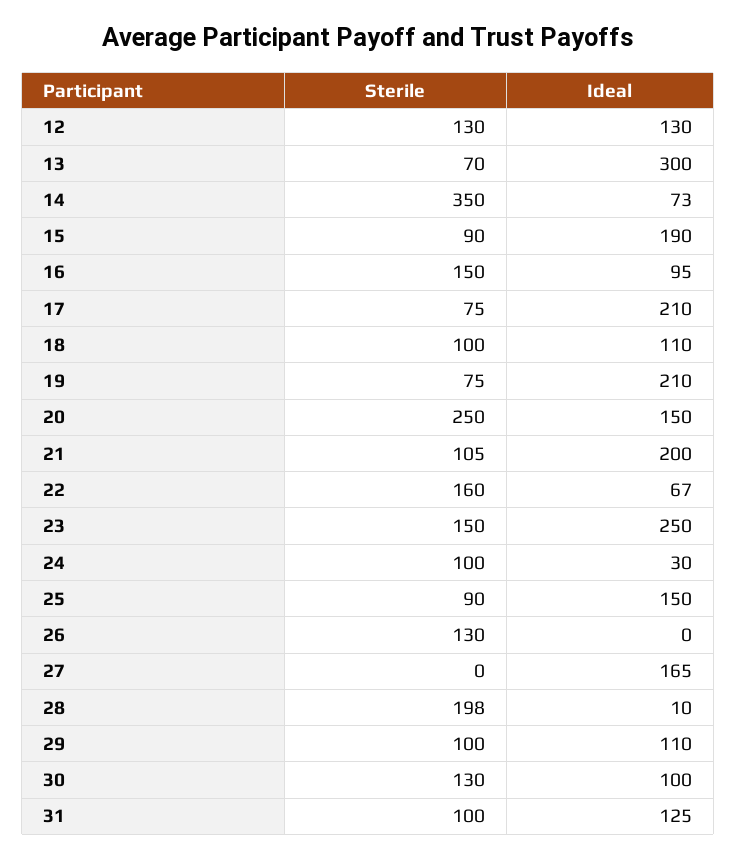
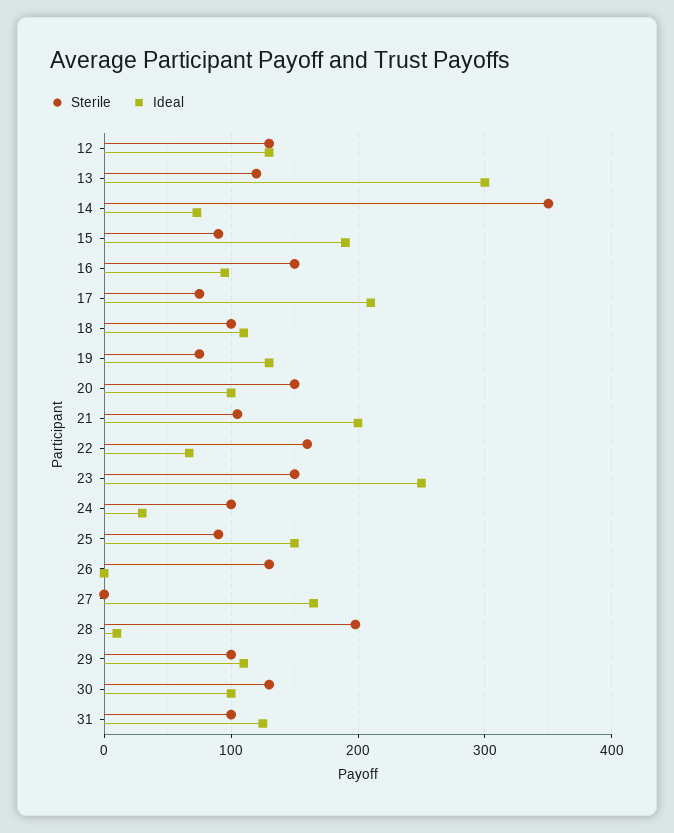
  {
    "Sterile": {
      "12": 130,
-     "13": 70,
+     "13": 120,
      "14": 350,
      "15": 90,
      "16": 150,
      "17": 75,
      "18": 100,
      "19": 75,
-     "20": 250,
+     "20": 150,
      "21": 105,
      "22": 160,
      "23": 150,
      "24": 100,
      "25": 90,
      "26": 130,
      "27": 0,
      "28": 198,
      "29": 100,
      "30": 130,
      "31": 100
    },
    "Ideal": {
      "12": 130,
      "13": 300,
      "14": 73,
      "15": 190,
      "16": 95,
      "17": 210,
      "18": 110,
-     "19": 210,
+     "19": 130,
-     "20": 150,
+     "20": 100,
      "21": 200,
      "22": 67,
      "23": 250,
      "24": 30,
      "25": 150,
      "26": 0,
      "27": 165,
      "28": 10,
      "29": 110,
      "30": 100,
      "31": 125
    }
  }

